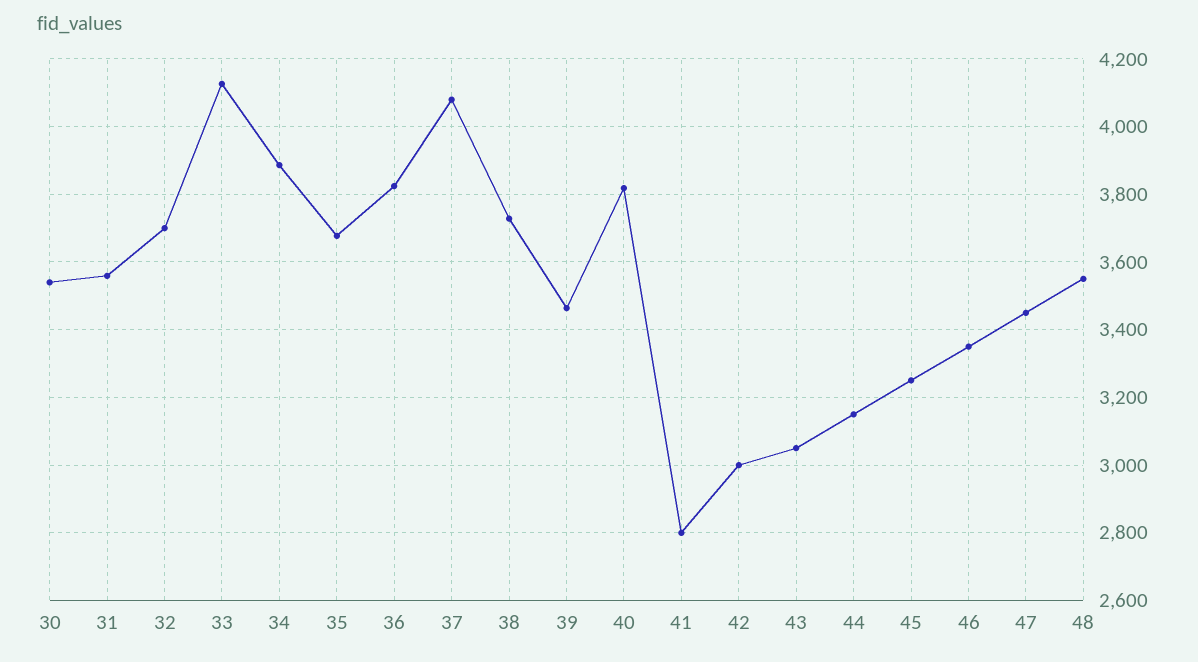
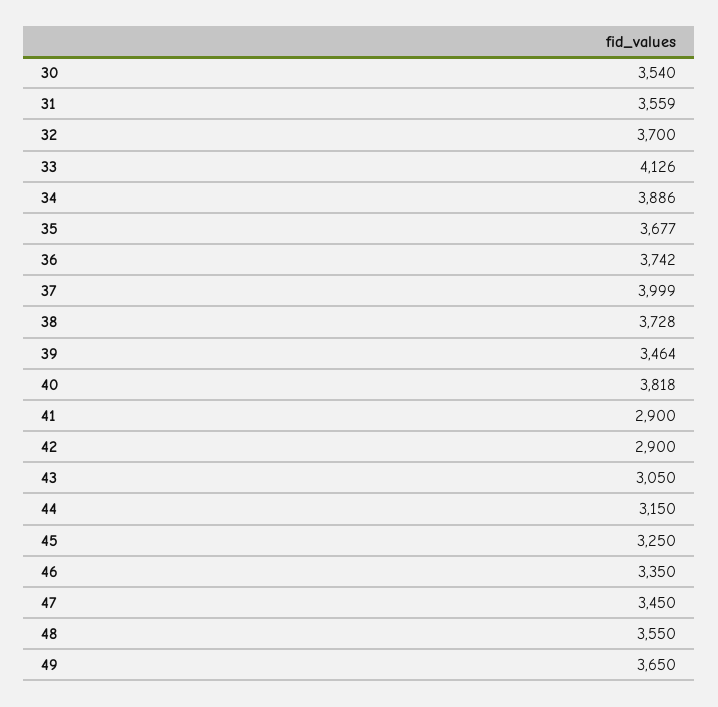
  {
    "30": 3540,
    "31": 3559,
    "32": 3700,
    "33": 4126,
    "34": 3886,
    "35": 3677,
-   "36": 3820,
+   "36": 3742,
-   "37": 4080,
+   "37": 3999,
    "38": 3728,
    "39": 3464,
    "40": 3818,
-   "41": 2800,
+   "41": 2900,
-   "42": 3000,
+   "42": 2900,
    "43": 3050,
    "44": 3150,
    "45": 3250,
    "46": 3350,
    "47": 3450,
-   "48": 3550
+   "48": 3550,
+   "49": 3650
  }

